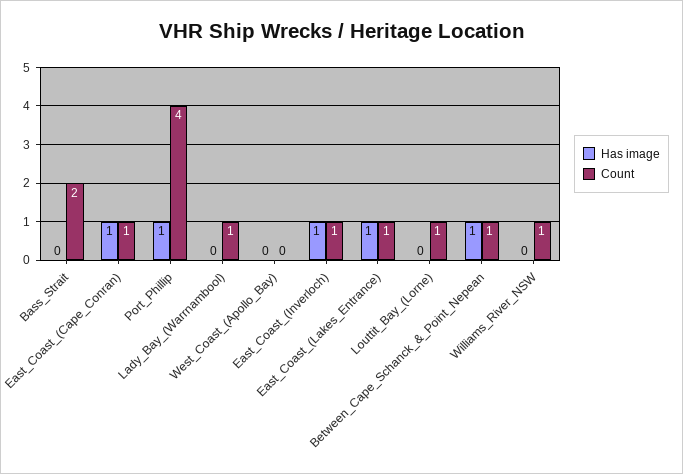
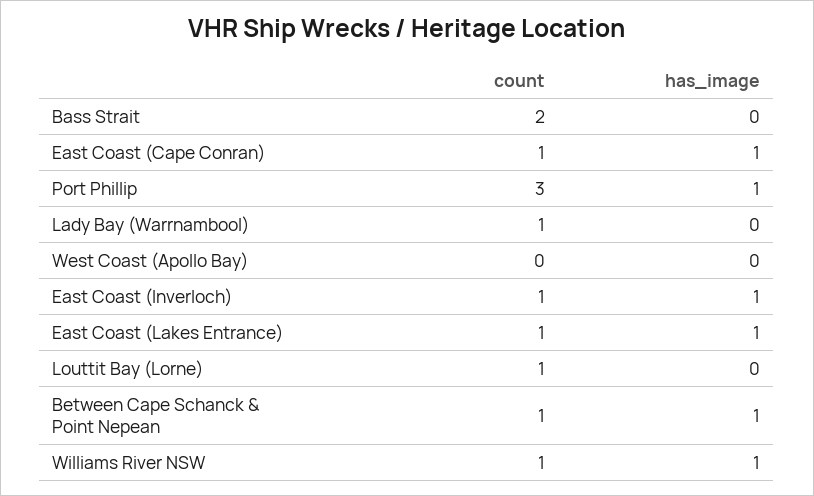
  {
    "Has image": {
      "Bass_Strait": 0,
      "East_Coast_(Cape_Conran)": 1,
      "Port_Phillip": 1,
      "Lady_Bay_(Warrnambool)": 0,
      "West_Coast_(Apollo_Bay)": 0,
      "East_Coast_(Inverloch)": 1,
      "East_Coast_(Lakes_Entrance)": 1,
      "Louttit_Bay_(Lorne)": 0,
      "Between_Cape_Schanck_&_Point_Nepean": 1,
-     "Williams_River_NSW": 0
+     "Williams_River_NSW": 1
    },
    "Count": {
      "Bass_Strait": 2,
      "East_Coast_(Cape_Conran)": 1,
-     "Port_Phillip": 4,
+     "Port_Phillip": 3,
      "Lady_Bay_(Warrnambool)": 1,
      "West_Coast_(Apollo_Bay)": 0,
      "East_Coast_(Inverloch)": 1,
      "East_Coast_(Lakes_Entrance)": 1,
      "Louttit_Bay_(Lorne)": 1,
      "Between_Cape_Schanck_&_Point_Nepean": 1,
      "Williams_River_NSW": 1
    }
  }

